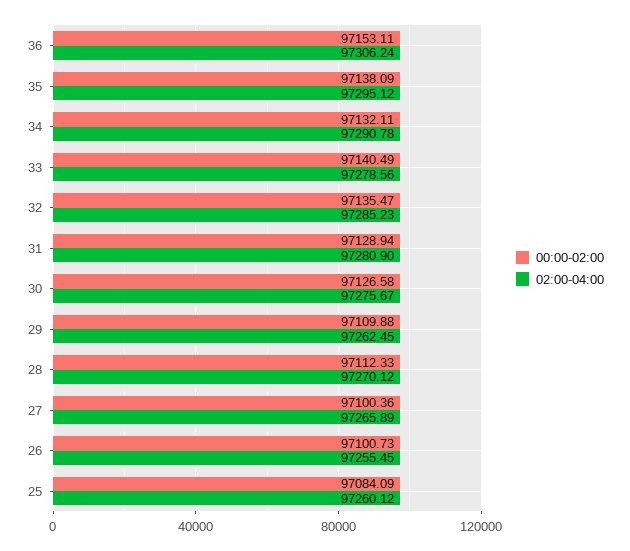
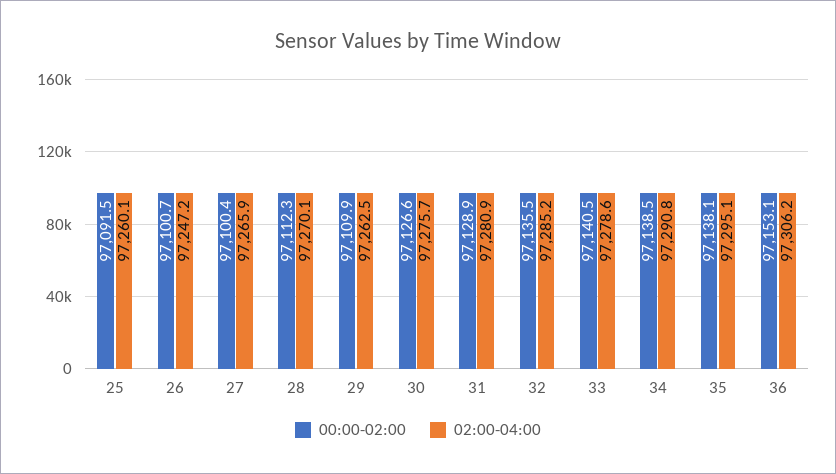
  {
    "00:00-02:00": {
      "36": 97153.11,
      "35": 97138.09,
-     "34": 97132.11,
+     "34": 97138.5,
      "33": 97140.49,
      "32": 97135.47,
      "31": 97128.94,
      "30": 97126.58,
      "29": 97109.88,
      "28": 97112.33,
      "27": 97100.36,
      "26": 97100.73,
-     "25": 97084.09
+     "25": 97091.5
    },
    "02:00-04:00": {
      "36": 97306.24,
      "35": 97295.12,
      "34": 97290.78,
      "33": 97278.56,
      "32": 97285.23,
      "31": 97280.9,
      "30": 97275.67,
      "29": 97262.45,
      "28": 97270.12,
      "27": 97265.89,
-     "26": 97255.45,
+     "26": 97247.2,
      "25": 97260.12
    }
  }

